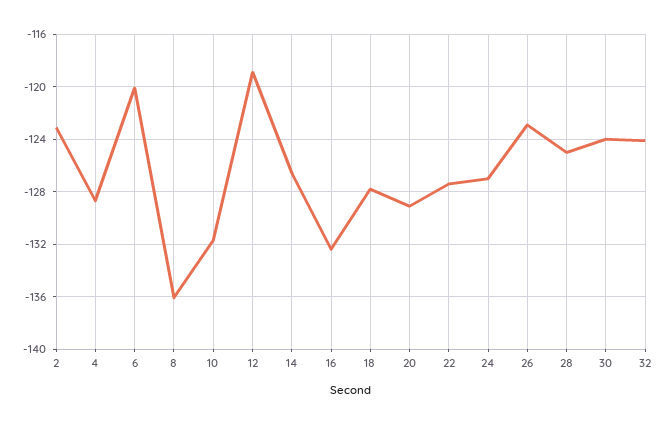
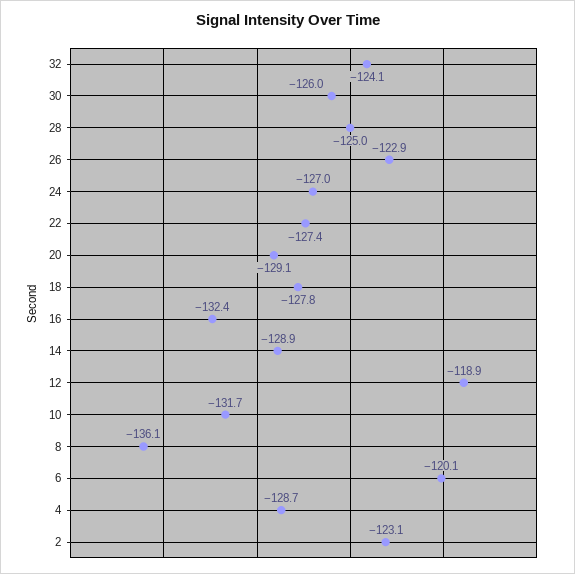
  {
    "2": -123.1,
    "4": -128.7,
    "6": -120.1,
    "8": -136.1,
    "10": -131.7,
    "12": -118.9,
-   "14": -126.5,
+   "14": -128.9,
    "16": -132.4,
    "18": -127.8,
    "20": -129.1,
    "22": -127.4,
    "24": -127,
    "26": -122.9,
    "28": -125,
-   "30": -124,
+   "30": -126,
    "32": -124.1
  }

